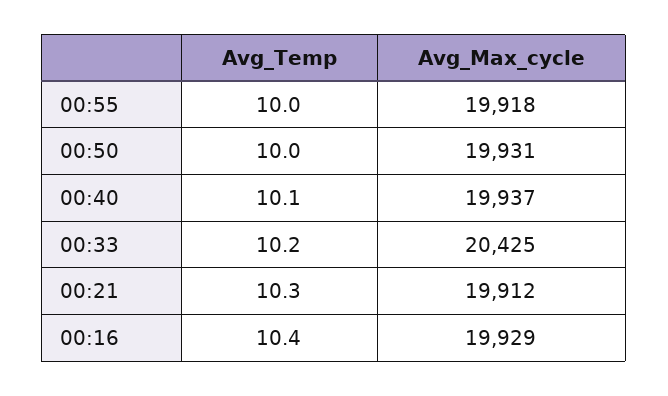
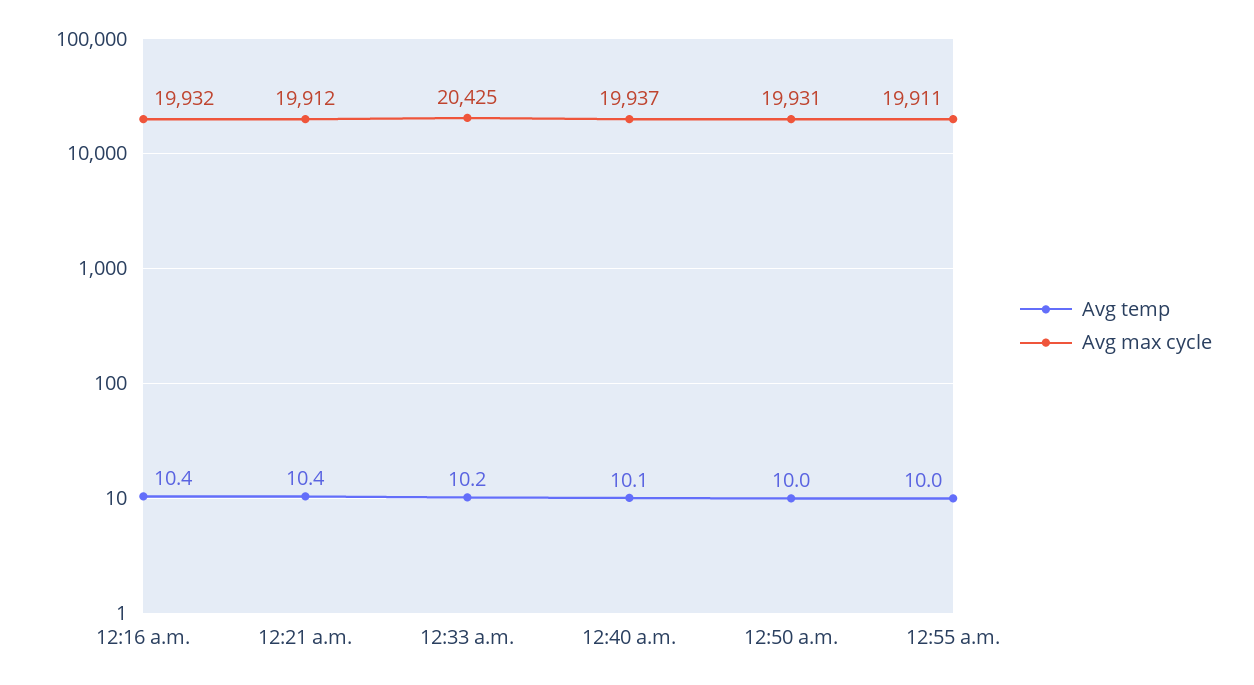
  {
    "Avg_Temp": {
      "00:55": 10,
      "00:50": 10,
      "00:40": 10.1,
      "00:33": 10.2,
-     "00:21": 10.3,
+     "00:21": 10.4,
      "00:16": 10.4
    },
    "Avg_Max_cycle": {
-     "00:55": 19918,
+     "00:55": 19911,
      "00:50": 19931,
      "00:40": 19937,
      "00:33": 20425,
      "00:21": 19912,
-     "00:16": 19929
+     "00:16": 19932
    }
  }

